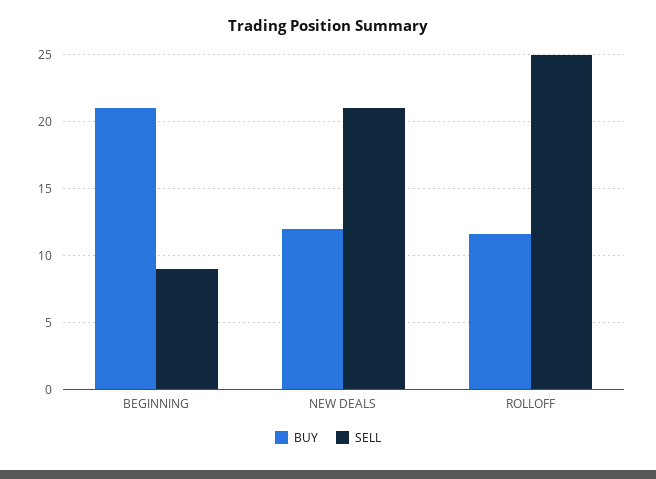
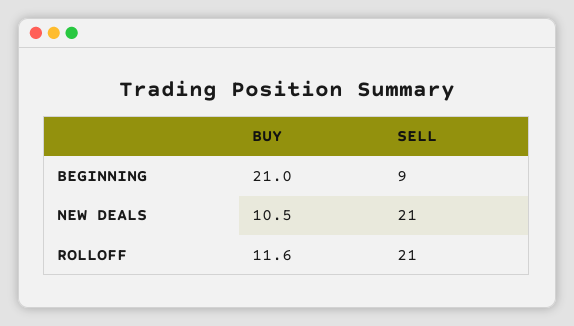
  {
    "BUY": {
      "BEGINNING": 21,
-     "NEW DEALS": 12,
+     "NEW DEALS": 10.5,
      "ROLLOFF": 11.6
    },
    "SELL": {
      "BEGINNING": 9,
      "NEW DEALS": 21,
-     "ROLLOFF": 25
+     "ROLLOFF": 21
    }
  }

